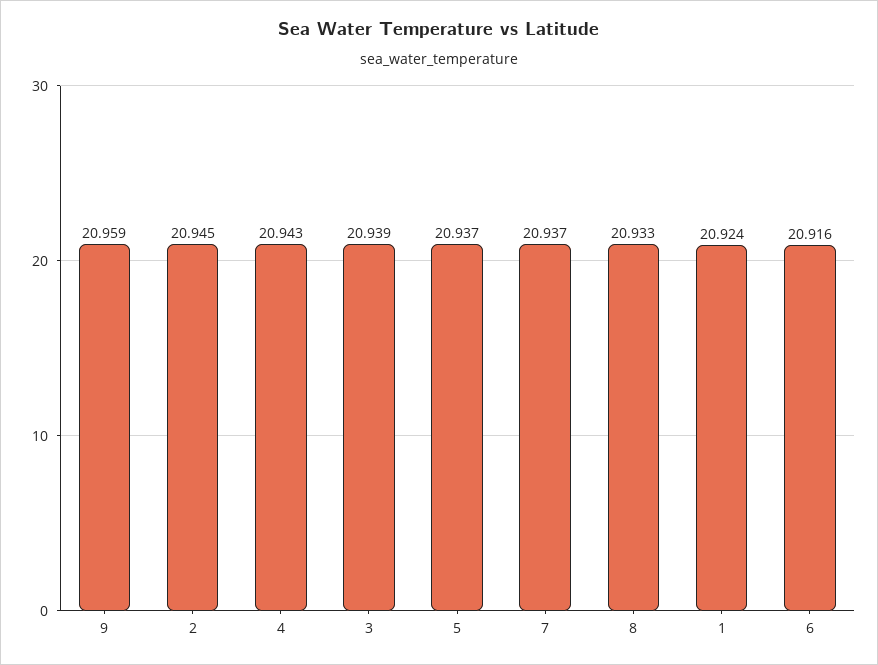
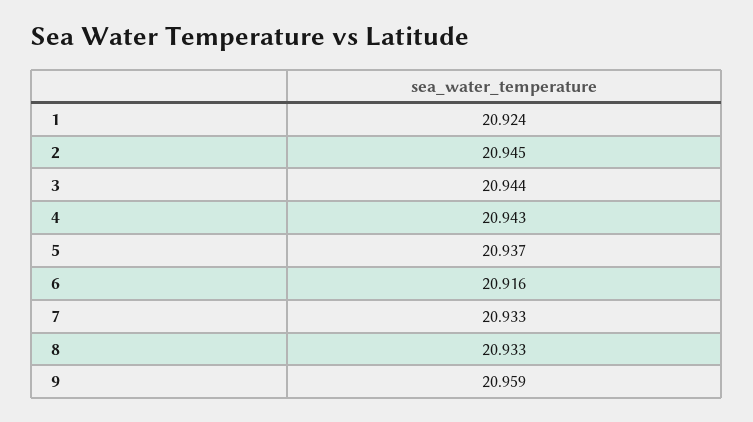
  {
    "9": 20.959,
    "2": 20.945,
    "4": 20.943,
-   "3": 20.939,
+   "3": 20.944,
    "5": 20.937,
-   "7": 20.937,
+   "7": 20.933,
    "8": 20.933,
    "1": 20.924,
    "6": 20.916
  }

